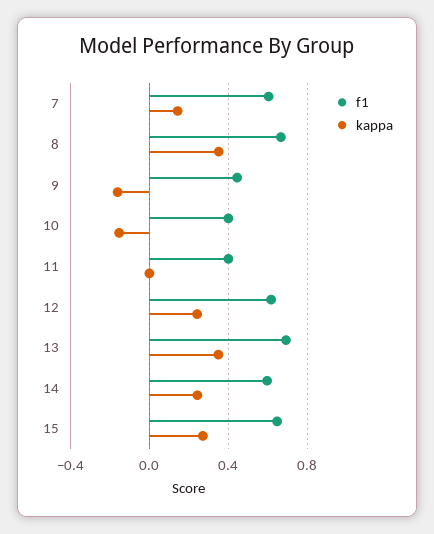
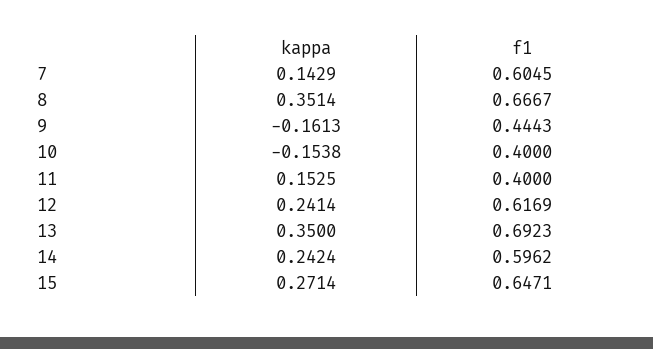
  {
    "f1": {
      "7": 0.6045,
      "8": 0.6667,
      "9": 0.4443,
      "10": 0.4,
      "11": 0.4,
      "12": 0.6169,
      "13": 0.6923,
      "14": 0.5962,
      "15": 0.6471
    },
    "kappa": {
      "7": 0.1429,
      "8": 0.3514,
      "9": -0.1613,
      "10": -0.1538,
-     "11": 0,
+     "11": 0.1525,
      "12": 0.2414,
      "13": 0.35,
      "14": 0.2424,
      "15": 0.2714
    }
  }

